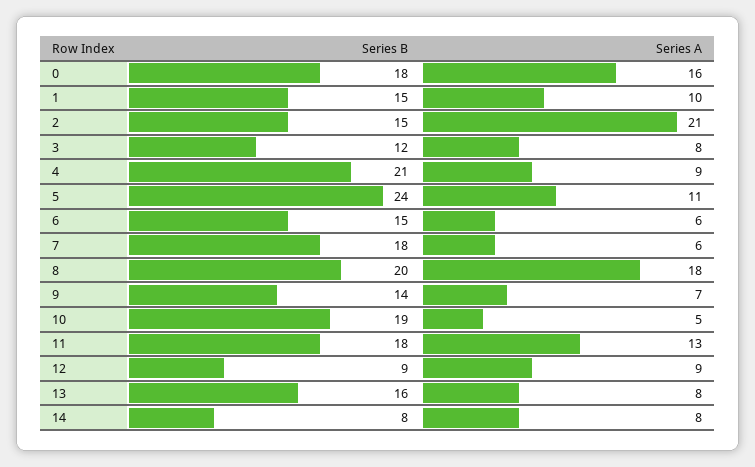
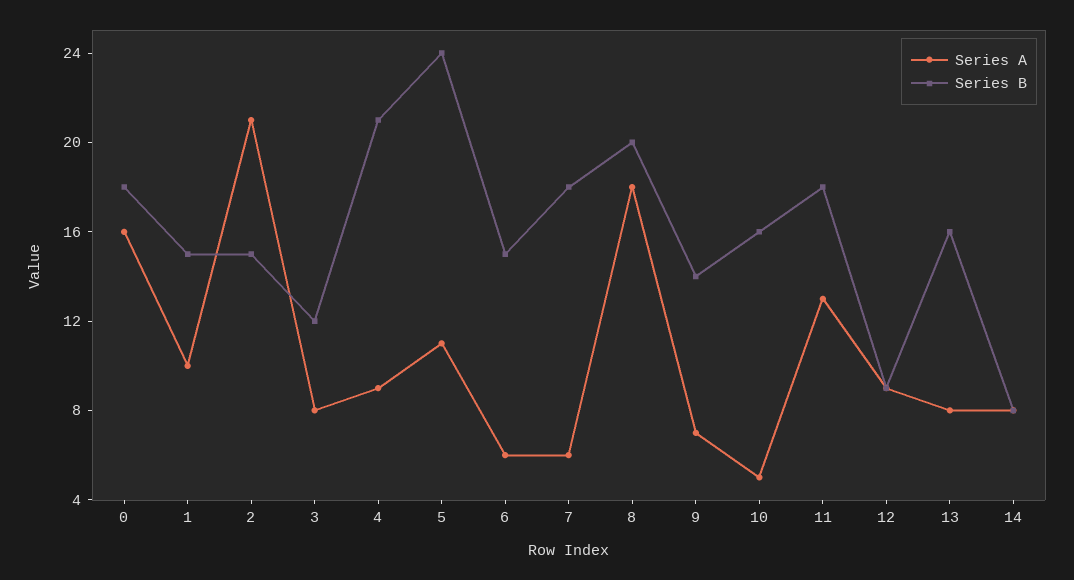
  {
    "Series B": {
      "0": 18,
      "1": 15,
      "2": 15,
      "3": 12,
      "4": 21,
      "5": 24,
      "6": 15,
      "7": 18,
      "8": 20,
      "9": 14,
-     "10": 19,
+     "10": 16,
      "11": 18,
      "12": 9,
      "13": 16,
      "14": 8
    },
    "Series A": {
      "0": 16,
      "1": 10,
      "2": 21,
      "3": 8,
      "4": 9,
      "5": 11,
      "6": 6,
      "7": 6,
      "8": 18,
      "9": 7,
      "10": 5,
      "11": 13,
      "12": 9,
      "13": 8,
      "14": 8
    }
  }

